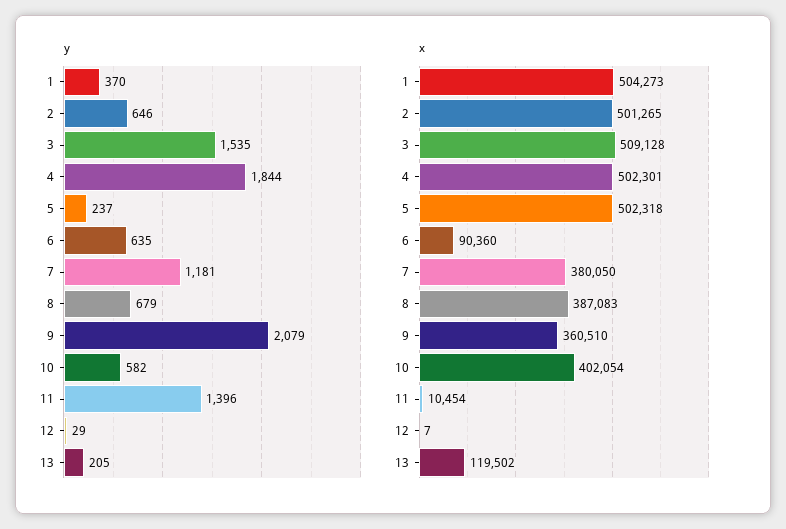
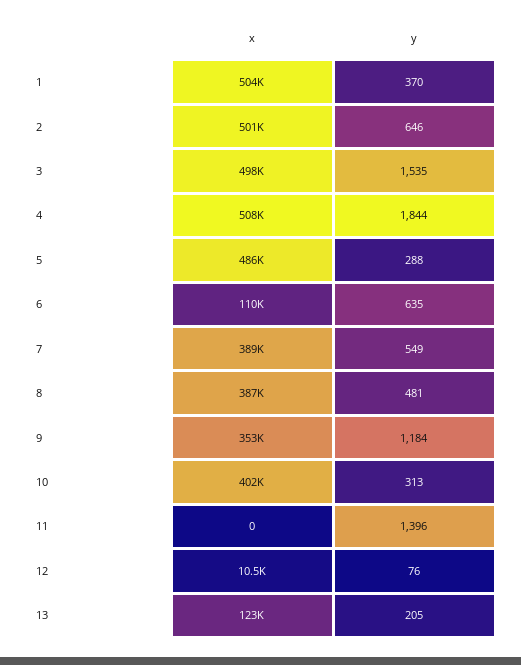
  {
    "y": {
      "1": 370,
      "2": 646,
      "3": 1535,
      "4": 1844,
-     "5": 237,
+     "5": 288,
      "6": 635,
-     "7": 1181,
+     "7": 549,
-     "8": 679,
+     "8": 481,
-     "9": 2079,
+     "9": 1184,
-     "10": 582,
+     "10": 313,
      "11": 1396,
-     "12": 29,
+     "12": 76,
      "13": 205
    },
    "x": {
      "1": 504273,
      "2": 501265,
-     "3": 509128,
+     "3": 498000,
-     "4": 502301,
+     "4": 508000,
-     "5": 502318,
+     "5": 486000,
-     "6": 90360,
+     "6": 110000,
-     "7": 380050,
+     "7": 389000,
      "8": 387083,
-     "9": 360510,
+     "9": 353000,
      "10": 402054,
-     "11": 10454,
+     "11": 0,
-     "12": 7,
+     "12": 10500,
-     "13": 119502
+     "13": 123000
    }
  }

